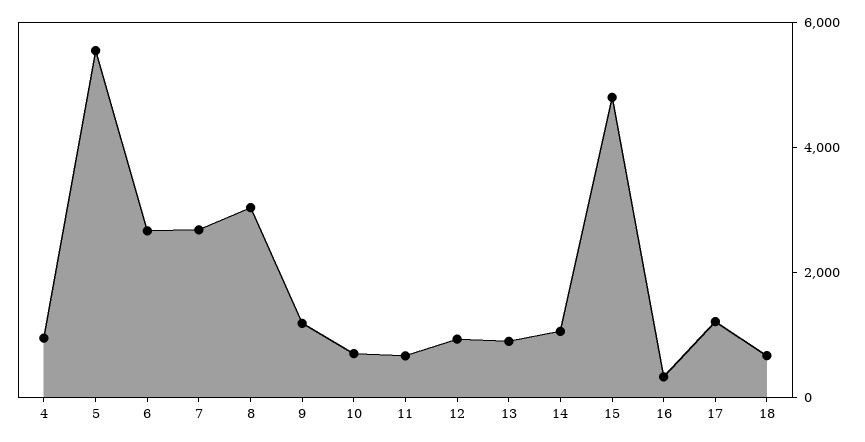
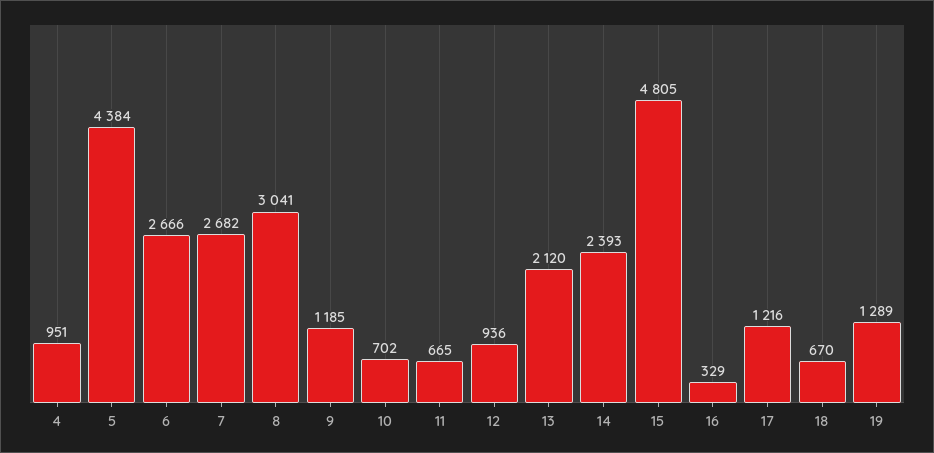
  {
    "4": 951,
-   "5": 5500,
+   "5": 4384,
    "6": 2666,
    "7": 2682,
    "8": 3041,
    "9": 1185,
    "10": 702,
    "11": 665,
    "12": 936,
-   "13": 1000,
+   "13": 2120,
-   "14": 1000,
+   "14": 2393,
    "15": 4805,
    "16": 329,
    "17": 1216,
-   "18": 670
+   "18": 670,
+   "19": 1289
  }

